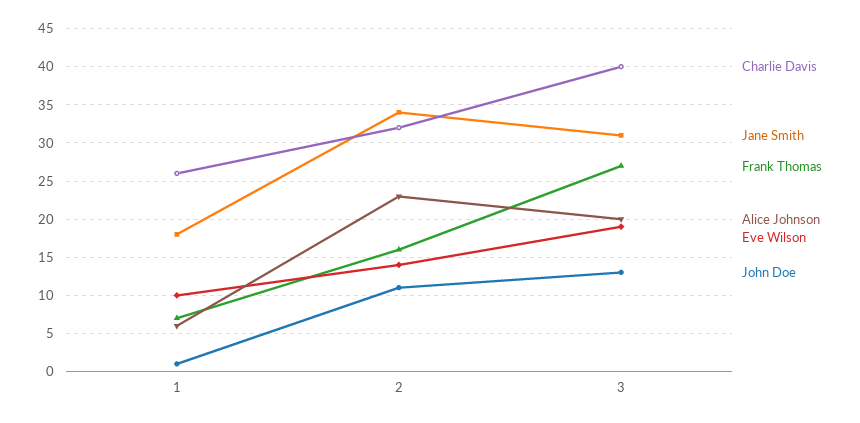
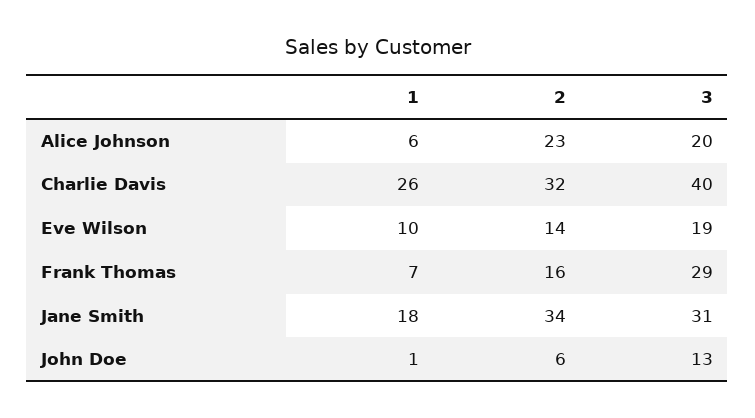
  {
    "Charlie Davis": {
      "1": 26,
      "2": 32,
      "3": 40
    },
    "Jane Smith": {
      "1": 18,
      "2": 34,
      "3": 31
    },
    "Frank Thomas": {
      "1": 7,
      "2": 16,
-     "3": 27
+     "3": 29
    },
    "Alice Johnson": {
      "1": 6,
      "2": 23,
      "3": 20
    },
    "Eve Wilson": {
      "1": 10,
      "2": 14,
      "3": 19
    },
    "John Doe": {
      "1": 1,
-     "2": 11,
+     "2": 6,
      "3": 13
    }
  }

